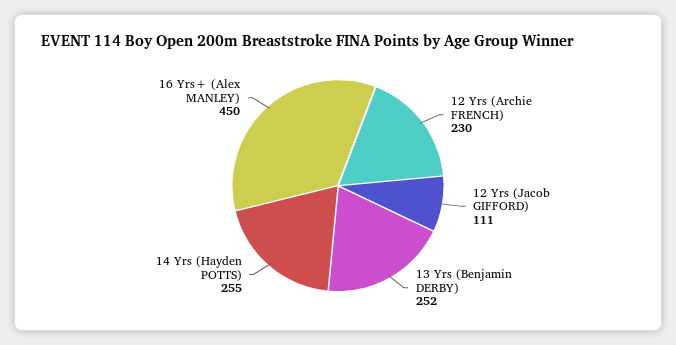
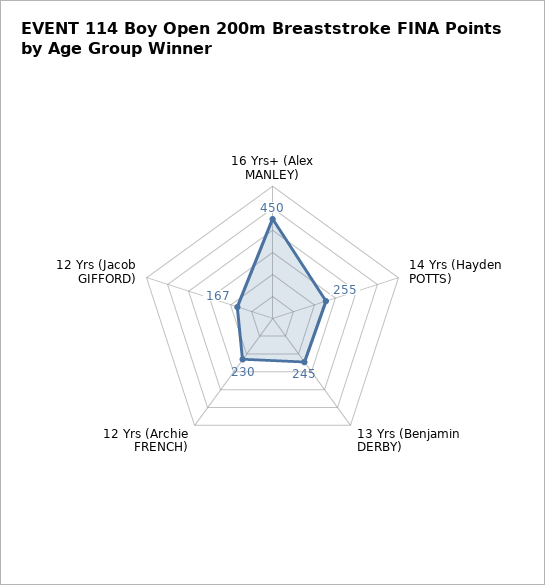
  {
    "12 Yrs (Archie FRENCH)": 230,
-   "12 Yrs (Jacob GIFFORD)": 111,
+   "12 Yrs (Jacob GIFFORD)": 167,
-   "13 Yrs (Benjamin DERBY)": 252,
+   "13 Yrs (Benjamin DERBY)": 245,
    "14 Yrs (Hayden POTTS)": 255,
    "16 Yrs+ (Alex MANLEY)": 450
  }

